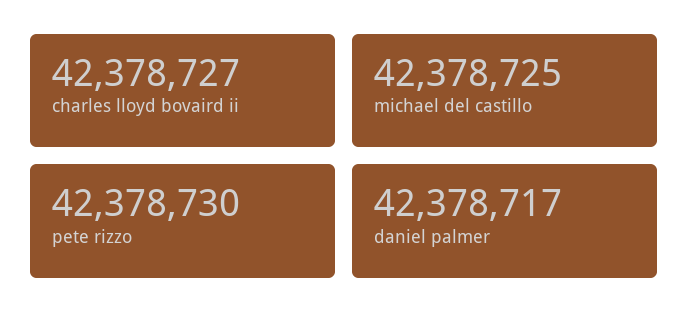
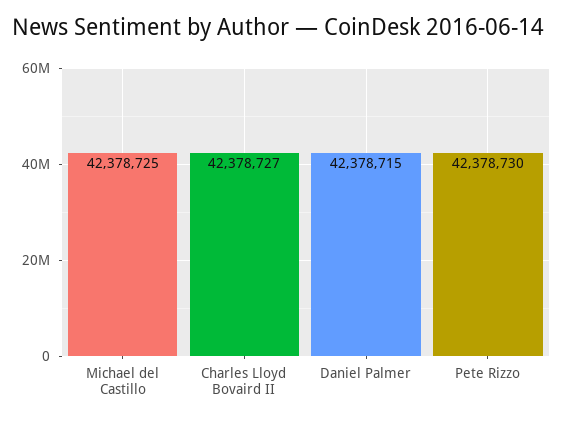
  {
    "charles lloyd bovaird ii": 42378727,
    "michael del castillo": 42378725,
    "pete rizzo": 42378730,
-   "daniel palmer": 42378717
+   "daniel palmer": 42378715
  }

